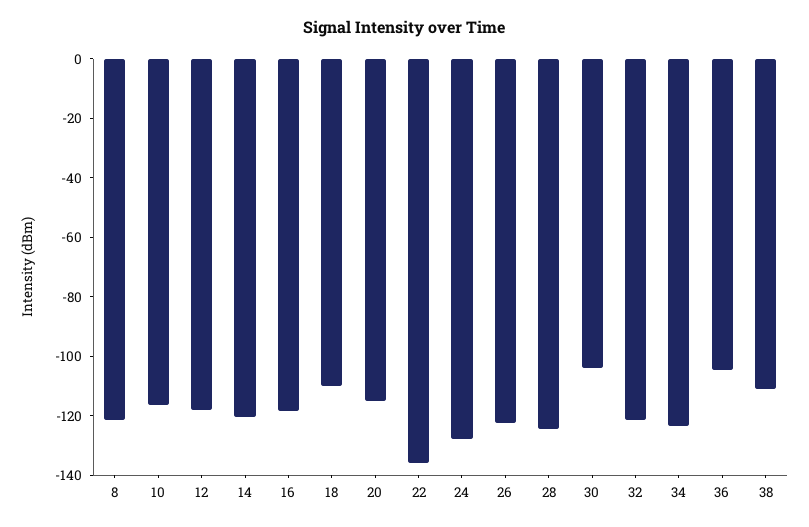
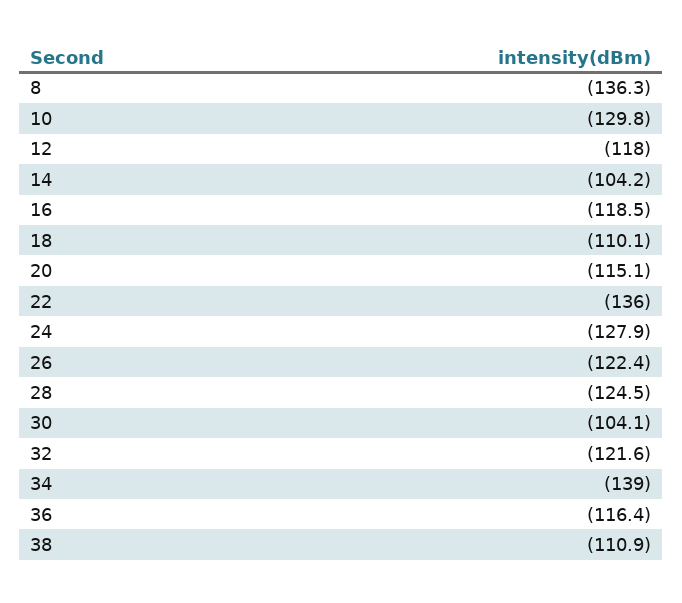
  {
-   "8": -120,
+   "8": -136.3,
-   "10": -115,
+   "10": -129.8,
    "12": -118,
-   "14": -120,
+   "14": -104.2,
    "16": -118.5,
    "18": -110.1,
    "20": -115.1,
    "22": -136,
    "24": -127.9,
    "26": -122.4,
    "28": -124.5,
    "30": -104.1,
    "32": -121.6,
-   "34": -125,
+   "34": -139,
-   "36": -105,
+   "36": -116.4,
    "38": -110.9
  }

